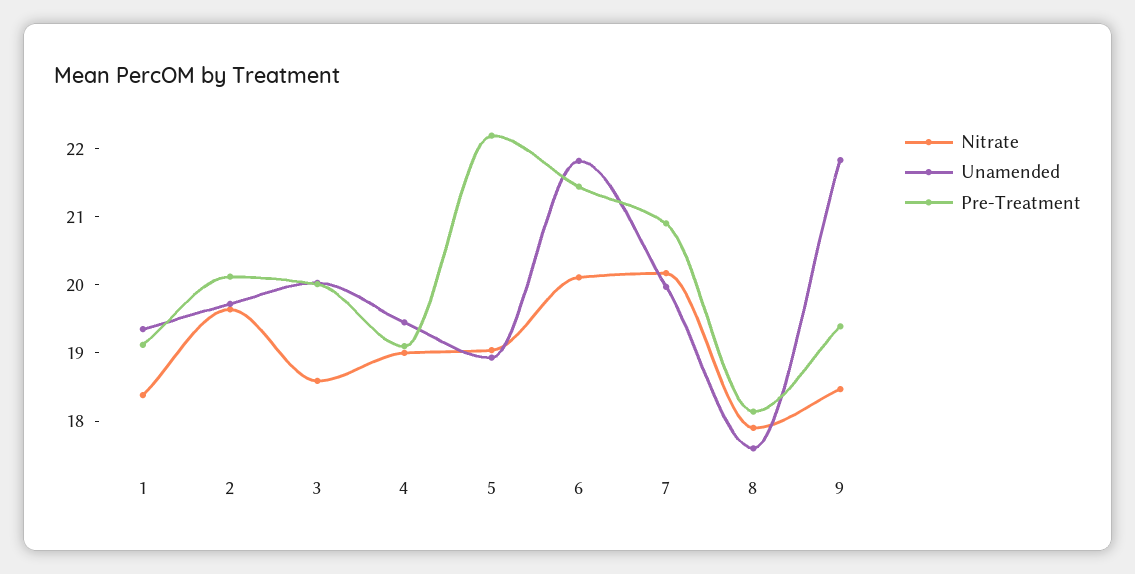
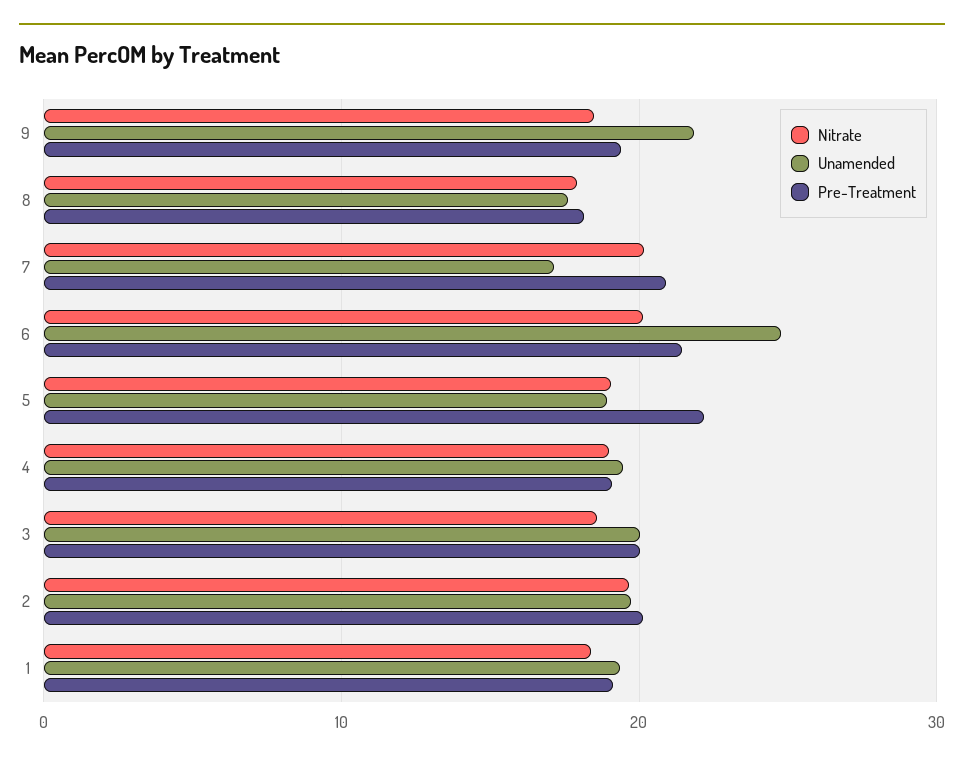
  {
    "Nitrate": {
      "1": 18.4,
      "2": 19.6,
      "3": 18.6,
      "4": 19,
      "5": 19,
      "6": 20.2,
      "7": 20.2,
      "8": 18,
      "9": 18.4
    },
    "Unamended": {
      "1": 19.4,
      "2": 19.8,
      "3": 20,
      "4": 19.4,
      "5": 19,
-     "6": 21.8,
+     "6": 25,
-     "7": 20,
+     "7": 17,
      "8": 17.6,
      "9": 21.8
    },
    "Pre-Treatment": {
      "1": 19.2,
      "2": 20.2,
      "3": 20,
      "4": 19.2,
      "5": 22.2,
      "6": 21.4,
      "7": 21,
      "8": 18.2,
      "9": 19.4
    }
  }

